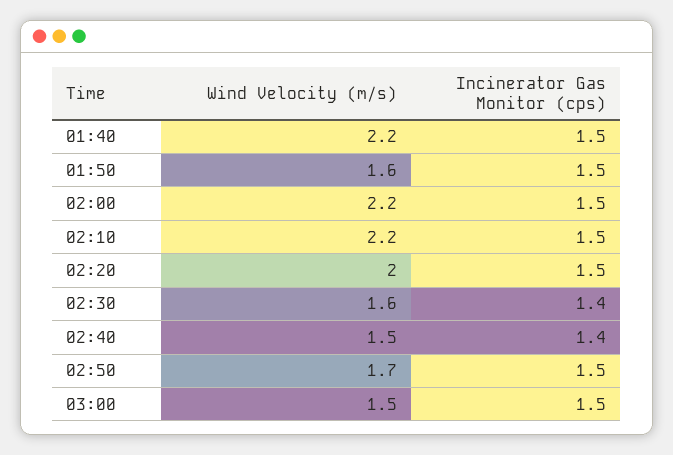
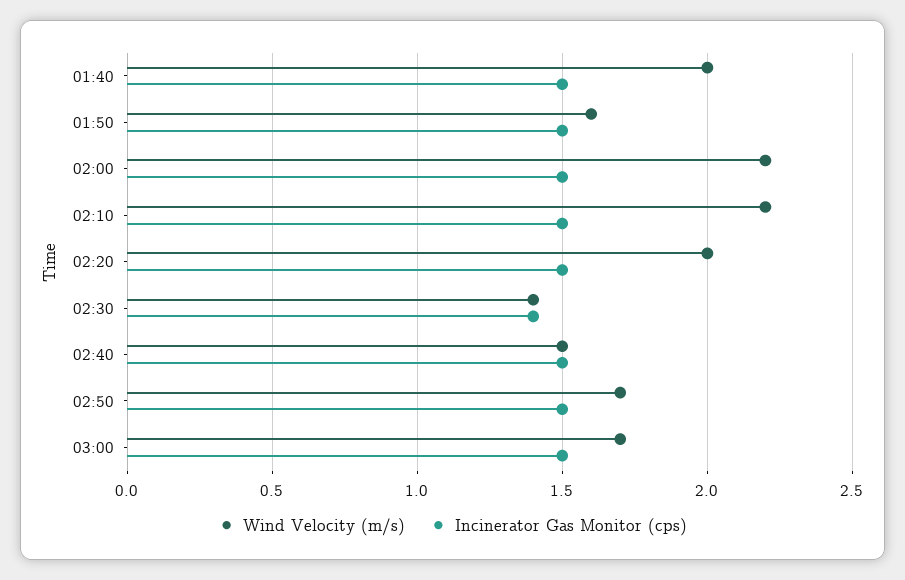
  {
    "Wind Velocity (m/s)": {
-     "01:40": 2.2,
+     "01:40": 2,
      "01:50": 1.6,
      "02:00": 2.2,
      "02:10": 2.2,
      "02:20": 2,
-     "02:30": 1.6,
+     "02:30": 1.4,
      "02:40": 1.5,
      "02:50": 1.7,
-     "03:00": 1.5
+     "03:00": 1.7
    },
    "Incinerator Gas Monitor (cps)": {
      "01:40": 1.5,
      "01:50": 1.5,
      "02:00": 1.5,
      "02:10": 1.5,
      "02:20": 1.5,
      "02:30": 1.4,
-     "02:40": 1.4,
+     "02:40": 1.5,
      "02:50": 1.5,
      "03:00": 1.5
    }
  }

